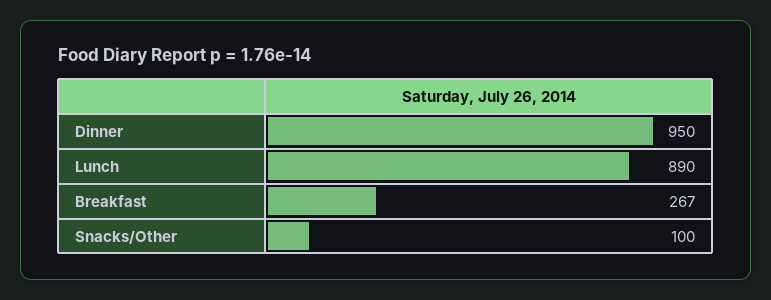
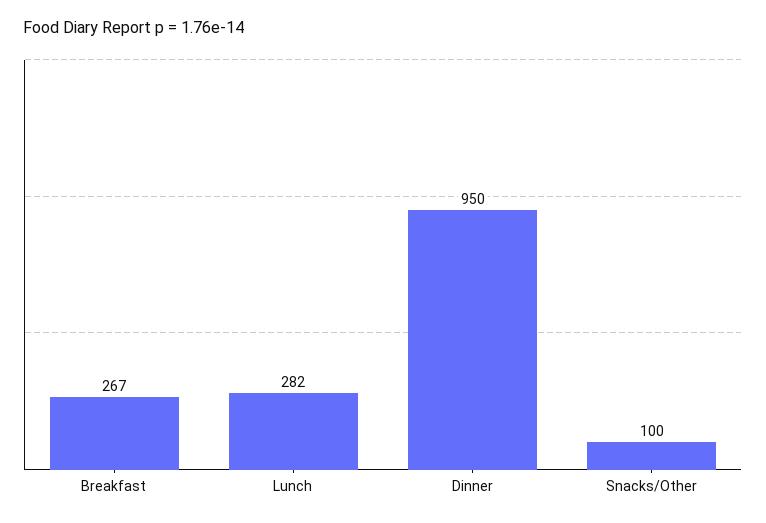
  {
    "Dinner": 950,
-   "Lunch": 890,
+   "Lunch": 282,
    "Breakfast": 267,
    "Snacks/Other": 100
  }

